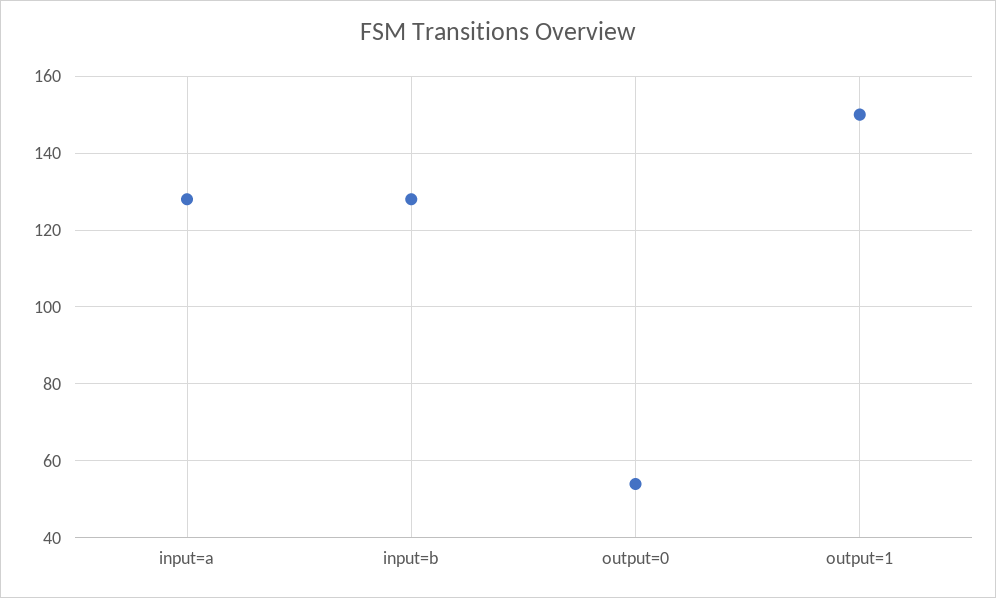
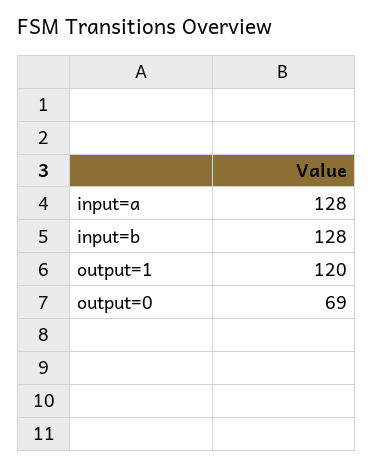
  {
    "input=a": 128,
    "input=b": 128,
-   "output=0": 55,
+   "output=0": 69,
-   "output=1": 150
+   "output=1": 120
  }

